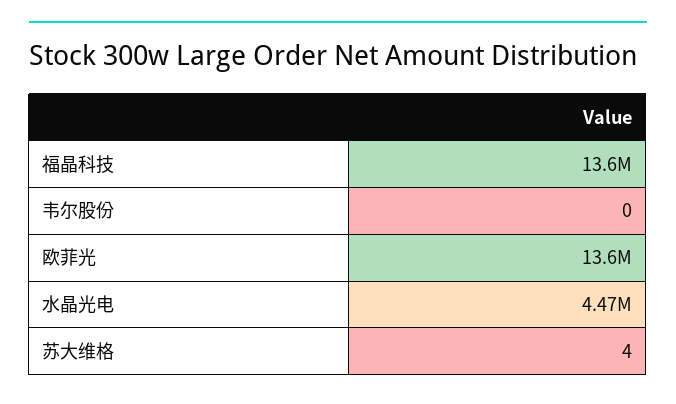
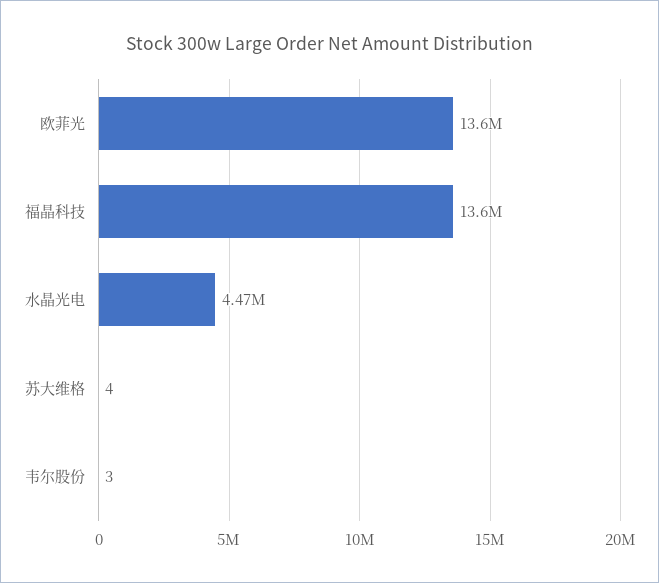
  {
    "福晶科技": 13600000,
-   "韦尔股份": 0,
+   "韦尔股份": 3,
    "欧菲光": 13600000,
    "水晶光电": 4470000,
    "苏大维格": 4
  }

